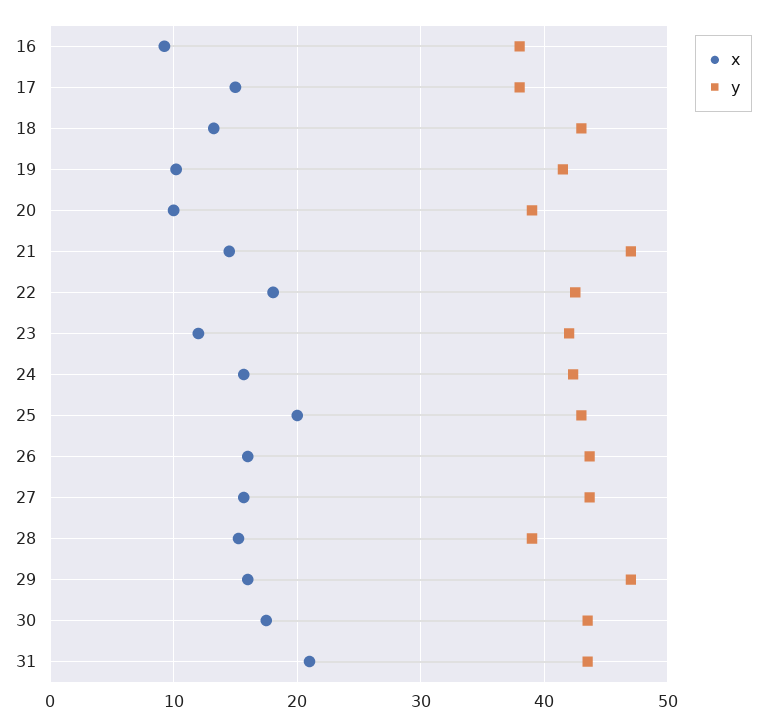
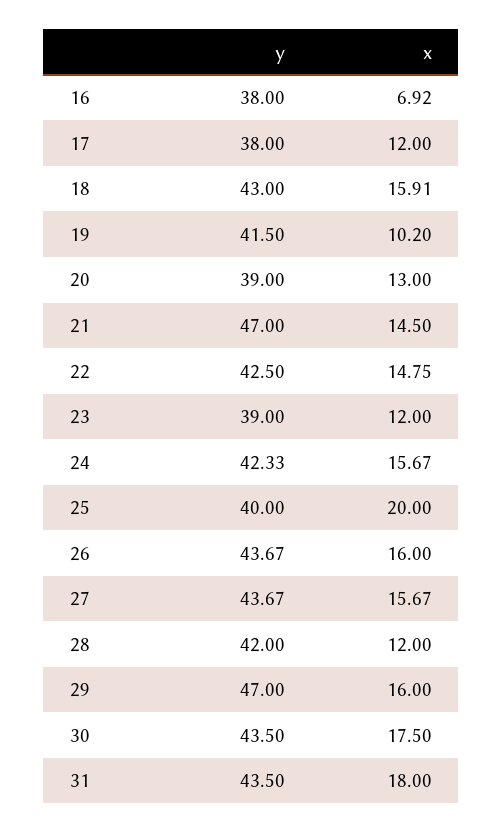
  {
    "x": {
-     "16": 9,
+     "16": 6.92,
-     "17": 15,
+     "17": 12,
-     "18": 13,
+     "18": 15.91,
      "19": 10.2,
-     "20": 10,
+     "20": 13,
      "21": 14.5,
-     "22": 18,
+     "22": 14.75,
      "23": 12,
      "24": 15.67,
      "25": 20,
      "26": 16,
      "27": 15.67,
-     "28": 15,
+     "28": 12,
      "29": 16,
      "30": 17.5,
-     "31": 21
+     "31": 18
    },
    "y": {
      "16": 38,
      "17": 38,
      "18": 43,
      "19": 41.5,
      "20": 39,
      "21": 47,
      "22": 42.5,
-     "23": 42,
+     "23": 39,
      "24": 42.33,
-     "25": 43,
+     "25": 40,
      "26": 43.67,
      "27": 43.67,
-     "28": 39,
+     "28": 42,
      "29": 47,
      "30": 43.5,
      "31": 43.5
    }
  }

